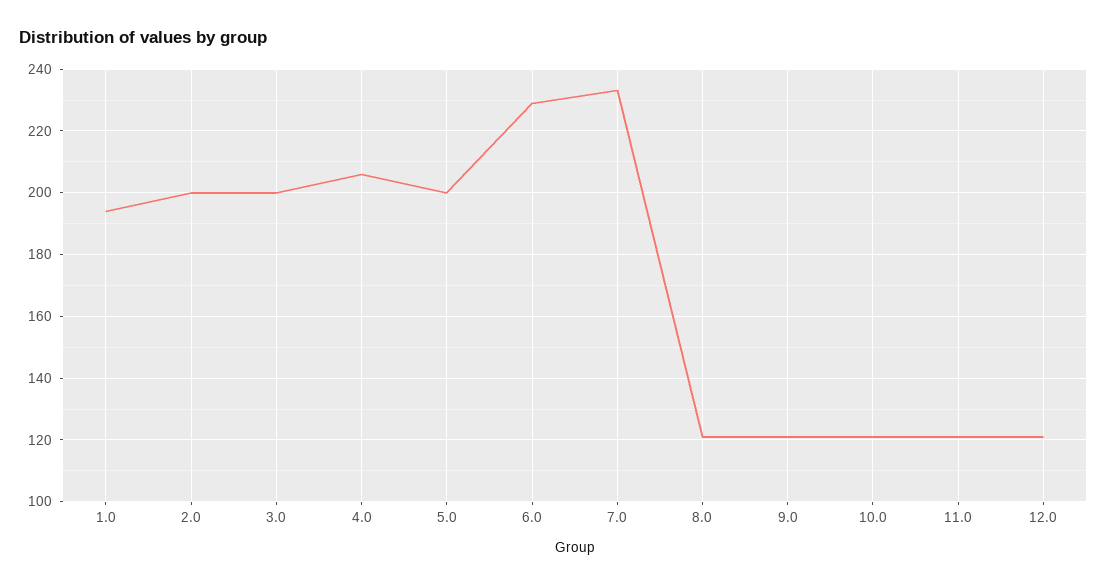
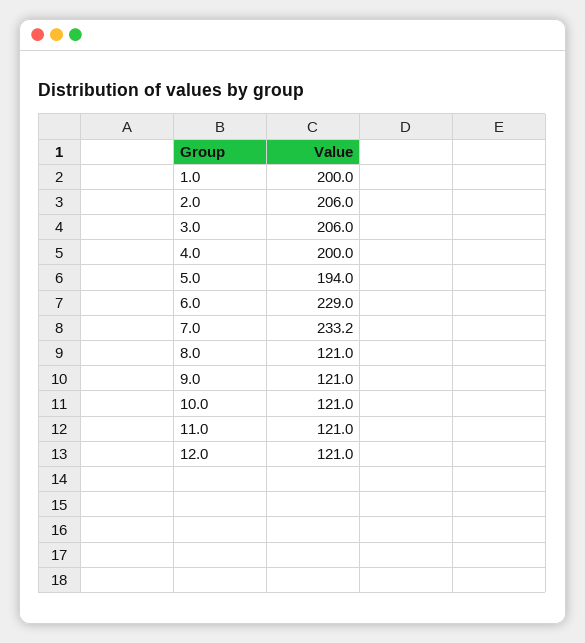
  {
-   "1.0": 194,
+   "1.0": 200,
-   "2.0": 200,
+   "2.0": 206,
-   "3.0": 200,
+   "3.0": 206,
-   "4.0": 206,
+   "4.0": 200,
-   "5.0": 200,
+   "5.0": 194,
    "6.0": 229,
    "7.0": 233.2,
    "8.0": 121,
    "9.0": 121,
    "10.0": 121,
    "11.0": 121,
    "12.0": 121
  }

